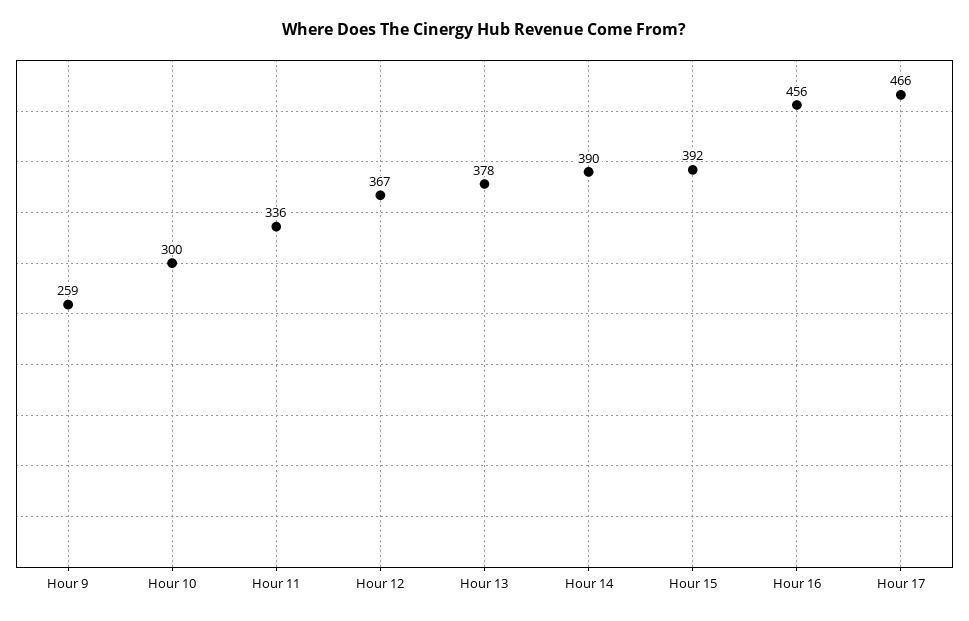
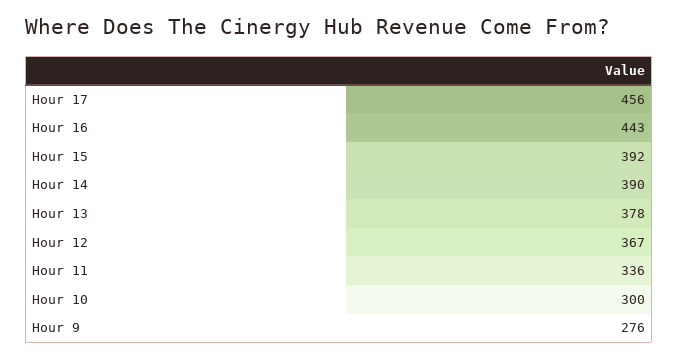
  {
-   "Hour 9": 259,
+   "Hour 9": 276,
    "Hour 10": 300,
    "Hour 11": 336,
    "Hour 12": 367,
    "Hour 13": 378,
    "Hour 14": 390,
    "Hour 15": 392,
-   "Hour 16": 456,
+   "Hour 16": 443,
-   "Hour 17": 466
+   "Hour 17": 456
  }

